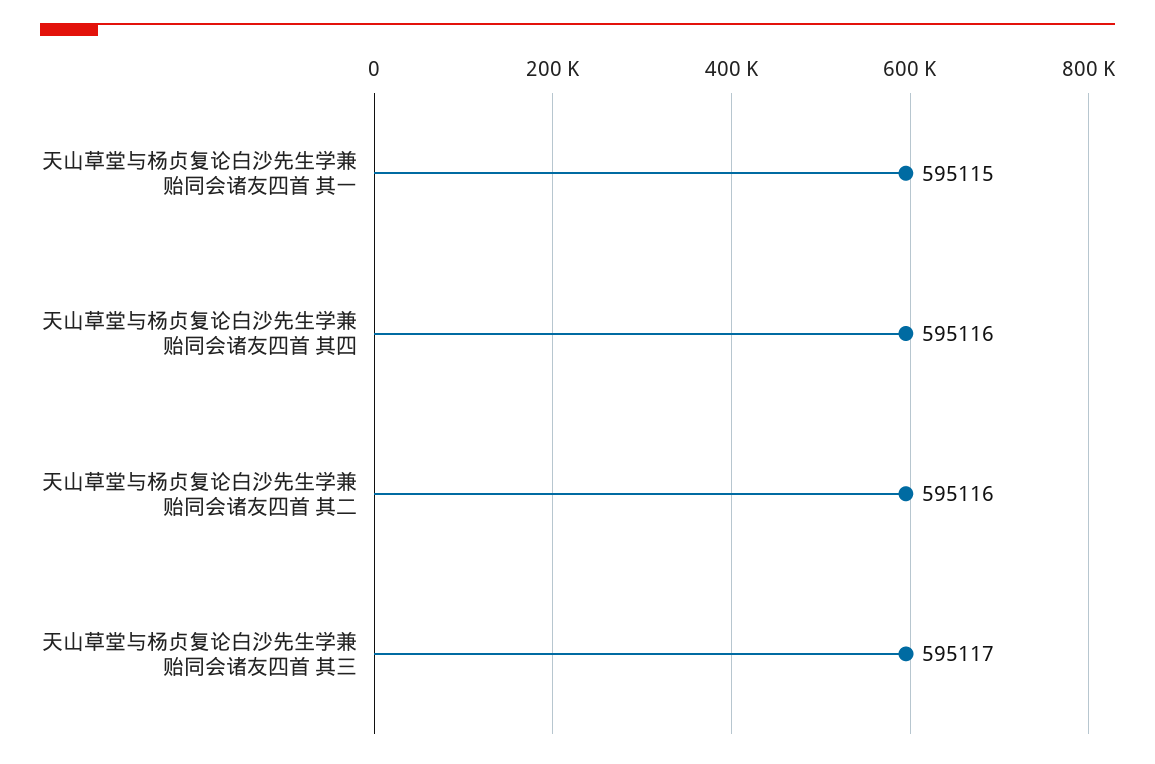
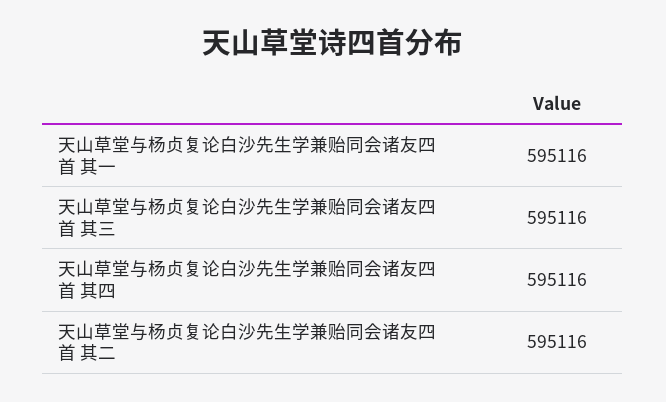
  {
-   "天山草堂与杨贞复论白沙先生学兼贻同会诸友四首 其一": 595115,
+   "天山草堂与杨贞复论白沙先生学兼贻同会诸友四首 其一": 595116,
    "天山草堂与杨贞复论白沙先生学兼贻同会诸友四首 其四": 595116,
    "天山草堂与杨贞复论白沙先生学兼贻同会诸友四首 其二": 595116,
-   "天山草堂与杨贞复论白沙先生学兼贻同会诸友四首 其三": 595117
+   "天山草堂与杨贞复论白沙先生学兼贻同会诸友四首 其三": 595116
  }

